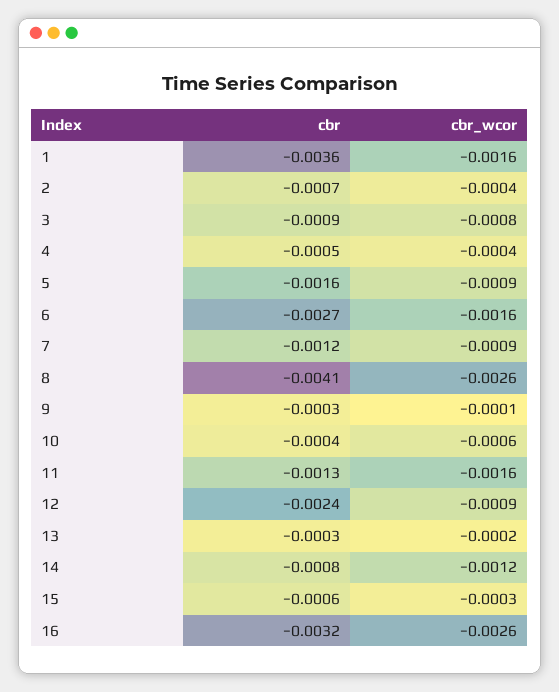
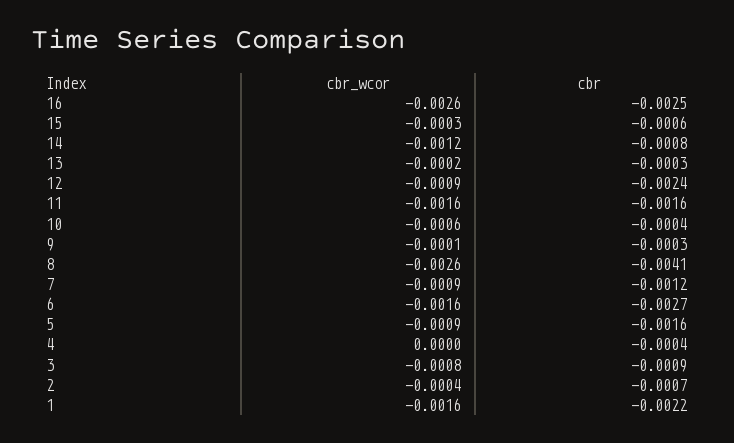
  {
    "cbr": {
-     "1": -0.0036,
+     "1": -0.0022,
      "2": -0.0007,
      "3": -0.0009,
-     "4": -0.0005,
+     "4": -0.0004,
      "5": -0.0016,
      "6": -0.0027,
      "7": -0.0012,
      "8": -0.0041,
      "9": -0.0003,
      "10": -0.0004,
-     "11": -0.0013,
+     "11": -0.0016,
      "12": -0.0024,
      "13": -0.0003,
      "14": -0.0008,
      "15": -0.0006,
-     "16": -0.0032
+     "16": -0.0025
    },
    "cbr_wcor": {
      "1": -0.0016,
      "2": -0.0004,
      "3": -0.0008,
-     "4": -0.0004,
+     "4": 0,
      "5": -0.0009,
      "6": -0.0016,
      "7": -0.0009,
      "8": -0.0026,
      "9": -0.0001,
      "10": -0.0006,
      "11": -0.0016,
      "12": -0.0009,
      "13": -0.0002,
      "14": -0.0012,
      "15": -0.0003,
      "16": -0.0026
    }
  }

